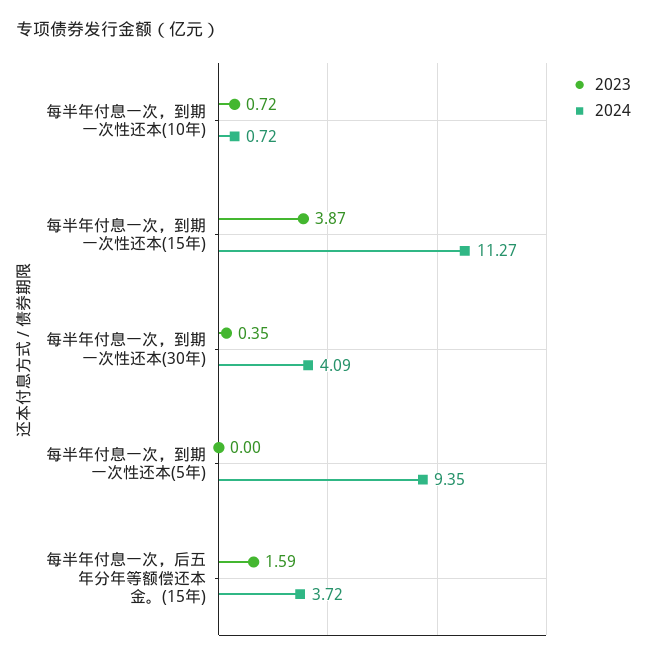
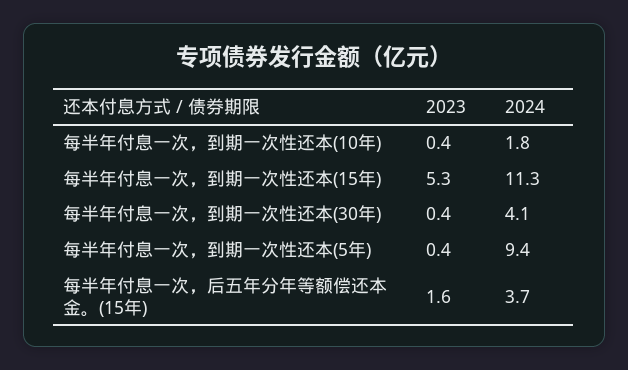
  {
    "2023": {
-     "每半年付息一次，到期一次性还本(10年)": 0.72,
+     "每半年付息一次，到期一次性还本(10年)": 0.4,
-     "每半年付息一次，到期一次性还本(15年)": 3.87,
+     "每半年付息一次，到期一次性还本(15年)": 5.3,
      "每半年付息一次，到期一次性还本(30年)": 0.35,
-     "每半年付息一次，到期一次性还本(5年)": 0,
+     "每半年付息一次，到期一次性还本(5年)": 0.4,
      "每半年付息一次，后五年分年等额偿还本金。(15年)": 1.59
    },
    "2024": {
-     "每半年付息一次，到期一次性还本(10年)": 0.72,
+     "每半年付息一次，到期一次性还本(10年)": 1.8,
      "每半年付息一次，到期一次性还本(15年)": 11.27,
      "每半年付息一次，到期一次性还本(30年)": 4.09,
      "每半年付息一次，到期一次性还本(5年)": 9.35,
      "每半年付息一次，后五年分年等额偿还本金。(15年)": 3.72
    }
  }

